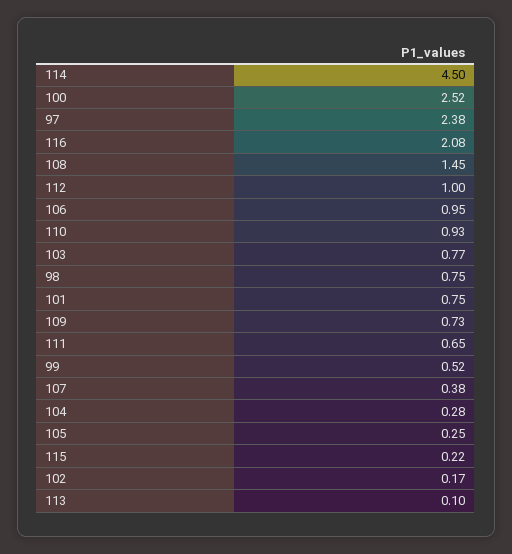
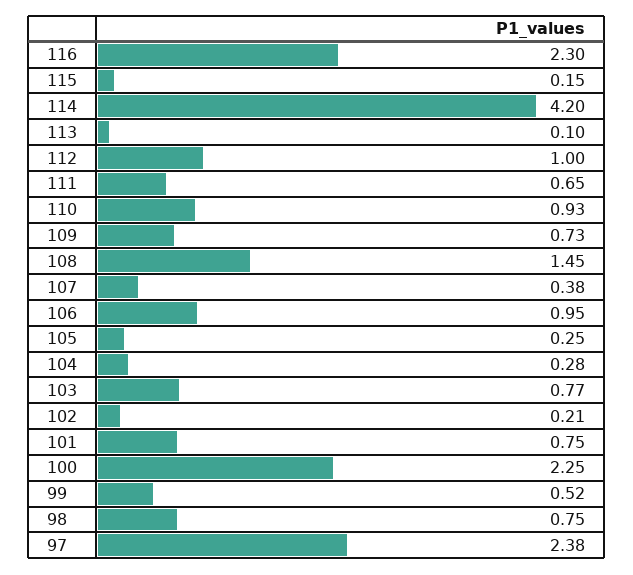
  {
-   "114": 4.5,
+   "114": 4.2,
-   "100": 2.52,
+   "100": 2.25,
    "97": 2.38,
-   "116": 2.08,
+   "116": 2.3,
    "108": 1.45,
    "112": 1,
    "106": 0.95,
    "110": 0.93,
    "103": 0.77,
    "98": 0.75,
    "101": 0.75,
    "109": 0.73,
    "111": 0.65,
    "99": 0.52,
    "107": 0.38,
    "104": 0.28,
    "105": 0.25,
-   "115": 0.22,
+   "115": 0.15,
-   "102": 0.17,
+   "102": 0.21,
    "113": 0.1
  }

